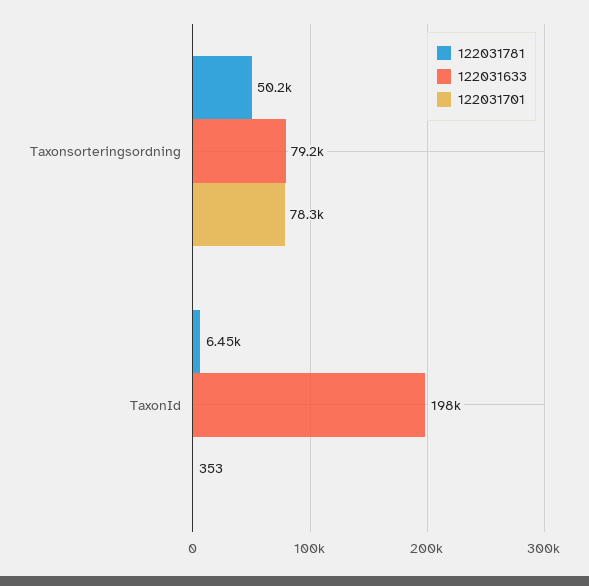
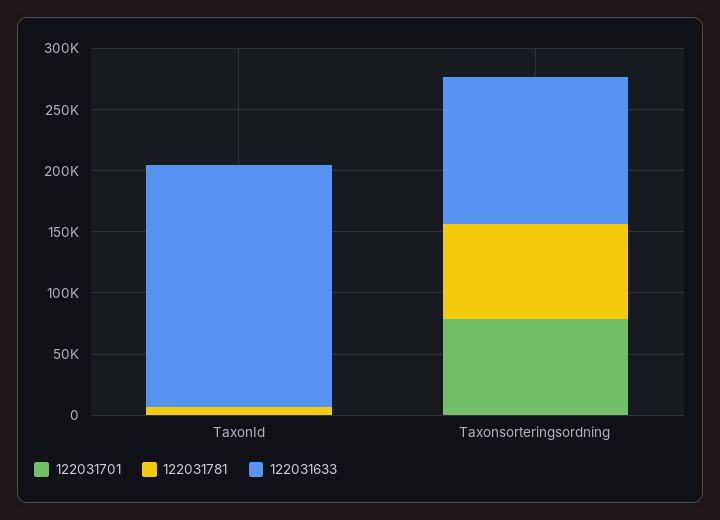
  {
    "122031781": {
-     "Taxonsorteringsordning": 50200,
+     "Taxonsorteringsordning": 80000,
      "TaxonId": 6450
    },
    "122031633": {
-     "Taxonsorteringsordning": 79200,
+     "Taxonsorteringsordning": 120000,
      "TaxonId": 198000
    },
    "122031701": {
      "Taxonsorteringsordning": 78300,
      "TaxonId": 353
    }
  }

